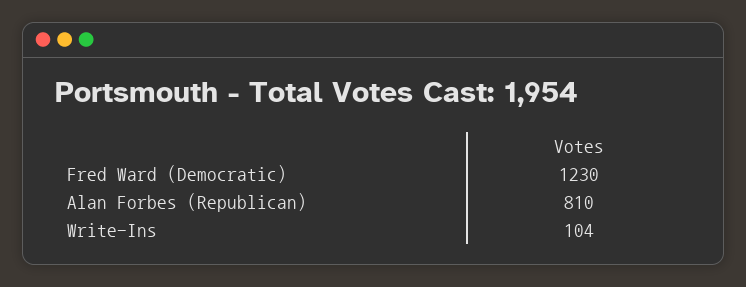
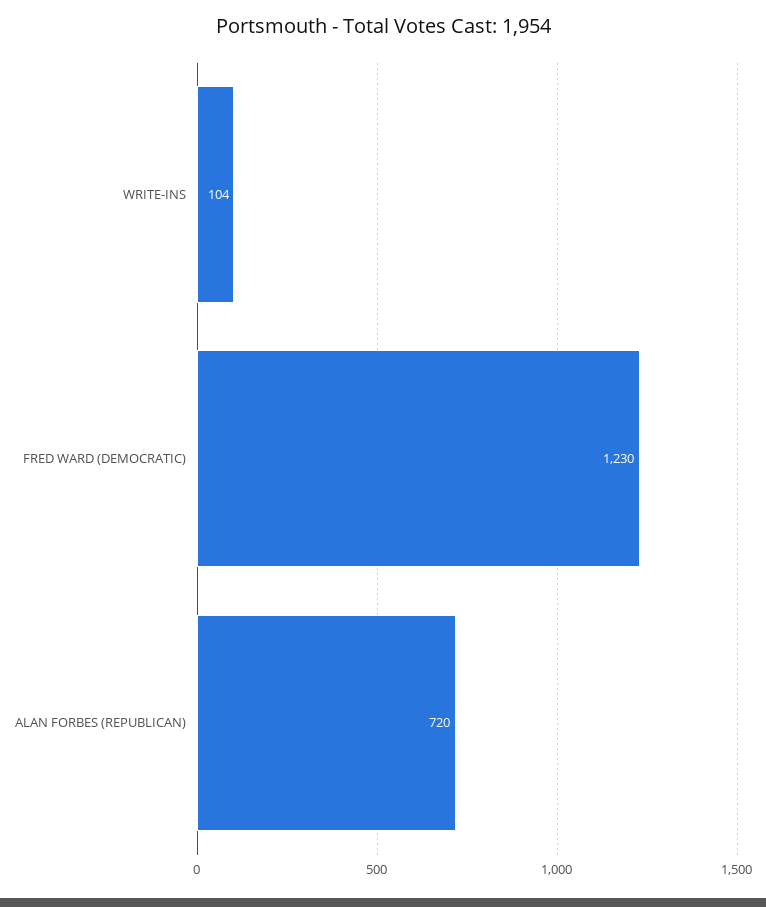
  {
    "Fred Ward (Democratic)": 1230,
-   "Alan Forbes (Republican)": 810,
+   "Alan Forbes (Republican)": 720,
    "Write-Ins": 104
  }

